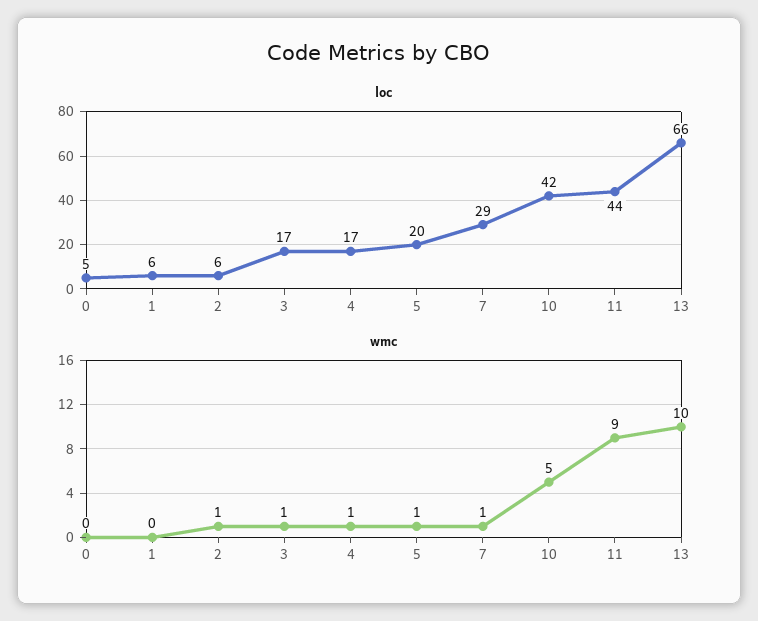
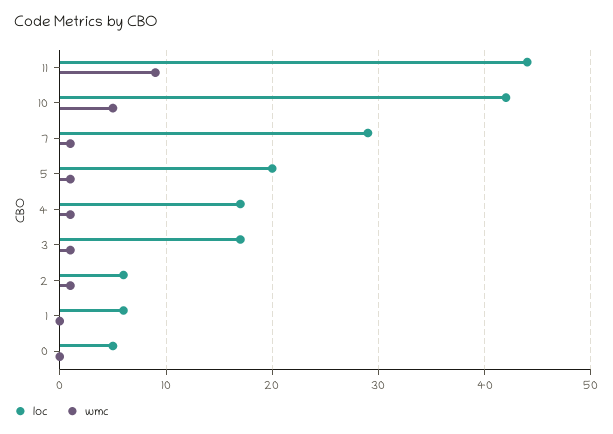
  {
    "loc": {
      "0": 5,
      "1": 6,
      "2": 6,
      "3": 17,
      "4": 17,
      "5": 20,
      "7": 29,
      "10": 42,
-     "11": 44,
+     "11": 44
-     "13": 66
    },
    "wmc": {
      "0": 0,
      "1": 0,
      "2": 1,
      "3": 1,
      "4": 1,
      "5": 1,
      "7": 1,
      "10": 5,
-     "11": 9,
+     "11": 9
-     "13": 10
    }
  }

